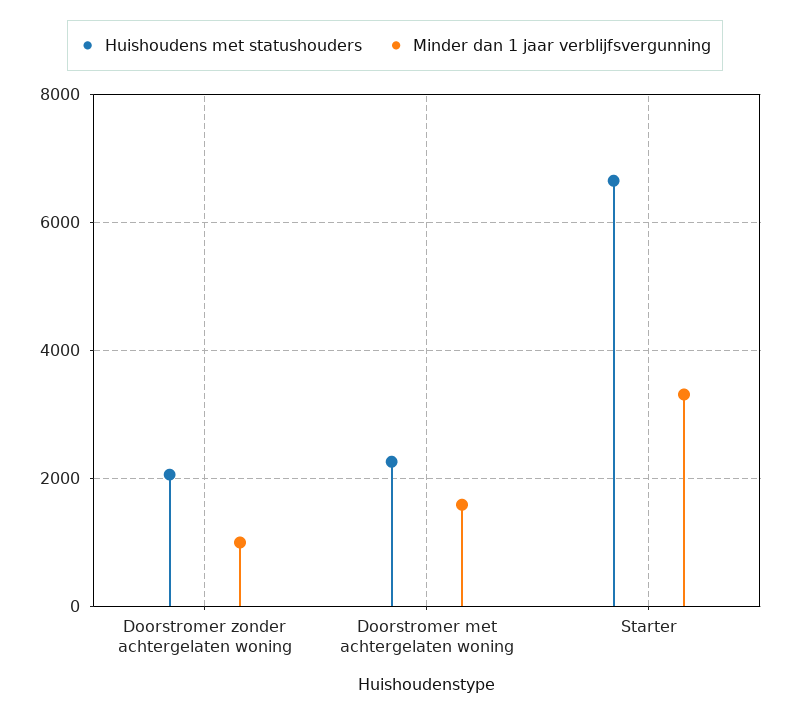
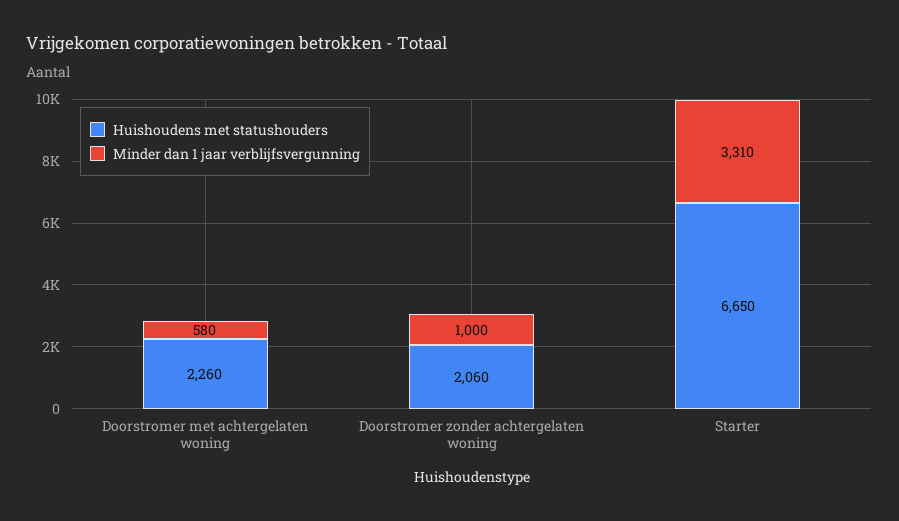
  {
    "Huishoudens met statushouders": {
      "Doorstromer zonder achtergelaten woning": 2060,
      "Doorstromer met achtergelaten woning": 2260,
      "Starter": 6650
    },
    "Minder dan 1 jaar verblijfsvergunning": {
      "Doorstromer zonder achtergelaten woning": 1000,
-     "Doorstromer met achtergelaten woning": 1600,
+     "Doorstromer met achtergelaten woning": 580,
      "Starter": 3310
    }
  }

